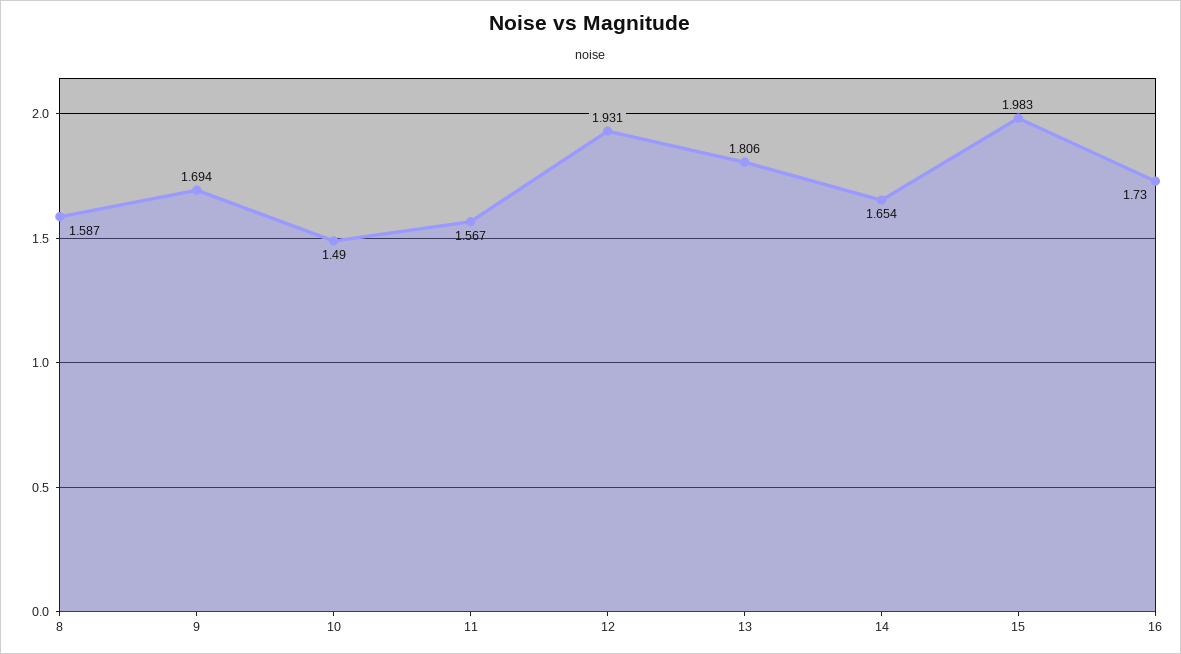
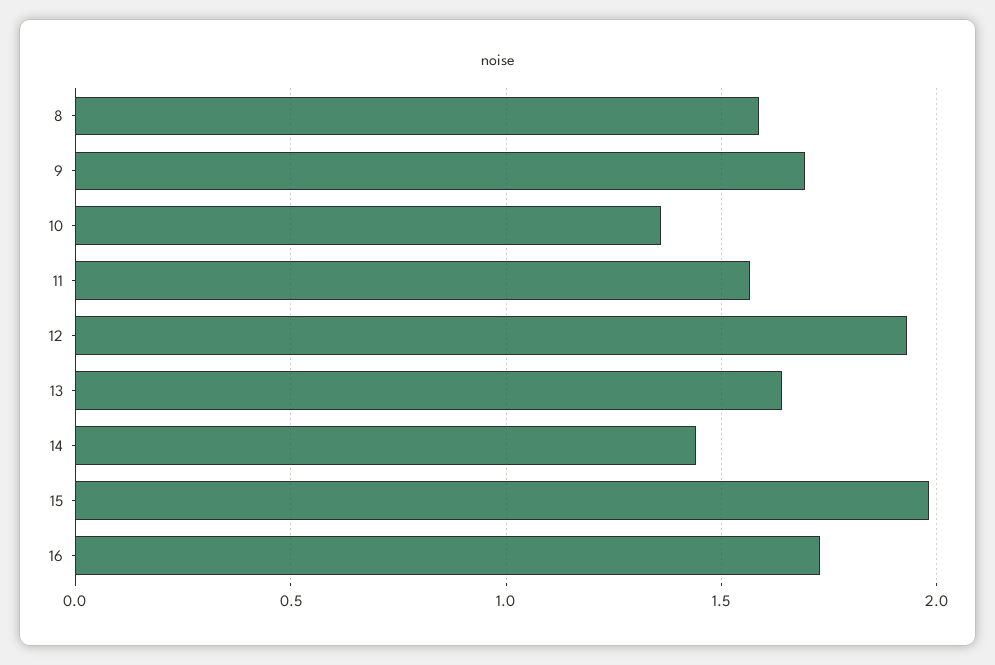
  {
    "8": 1.587,
    "9": 1.694,
-   "10": 1.49,
+   "10": 1.35,
    "11": 1.567,
    "12": 1.931,
-   "13": 1.806,
+   "13": 1.65,
-   "14": 1.654,
+   "14": 1.45,
    "15": 1.983,
    "16": 1.73
  }

